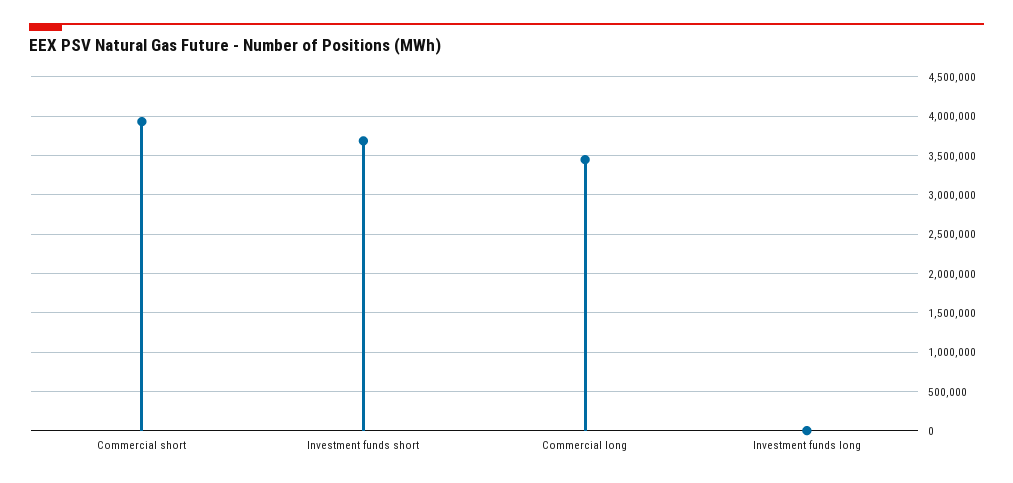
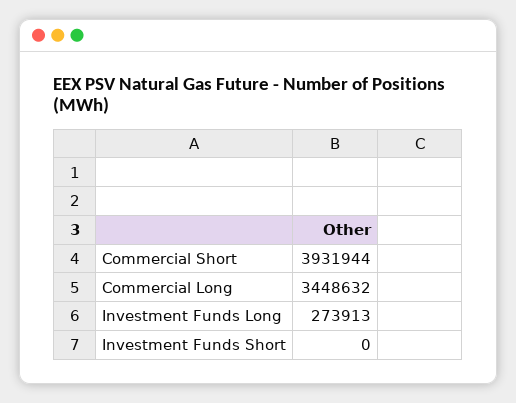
  {
    "Commercial short": 3931944,
-   "Investment funds short": 3700000,
+   "Investment funds short": 0,
    "Commercial long": 3448632,
-   "Investment funds long": 0
+   "Investment funds long": 273913
  }

